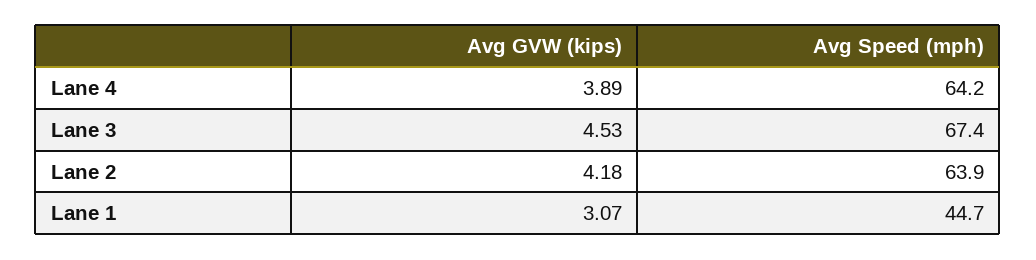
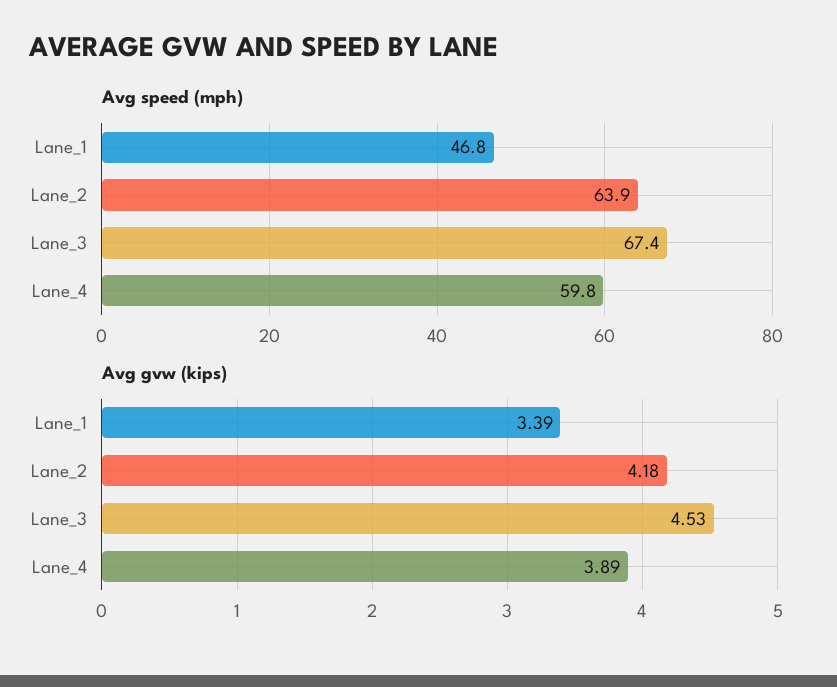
  {
    "Avg GVW (kips)": {
      "Lane 4": 3.89,
      "Lane 3": 4.53,
      "Lane 2": 4.18,
-     "Lane 1": 3.07
+     "Lane 1": 3.39
    },
    "Avg Speed (mph)": {
-     "Lane 4": 64.2,
+     "Lane 4": 59.8,
      "Lane 3": 67.4,
      "Lane 2": 63.9,
-     "Lane 1": 44.7
+     "Lane 1": 46.8
    }
  }

